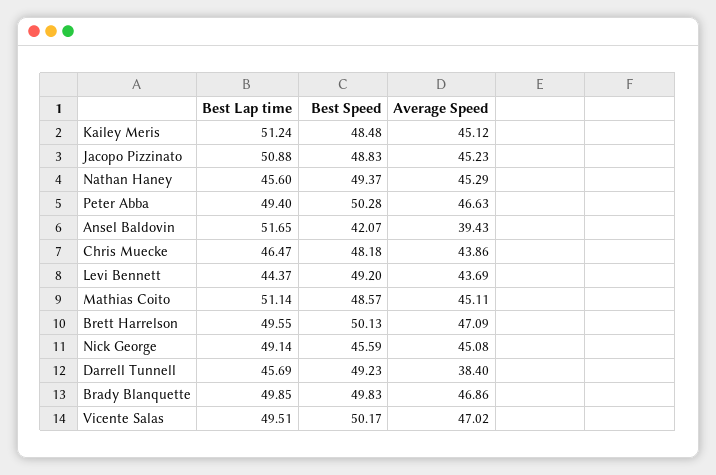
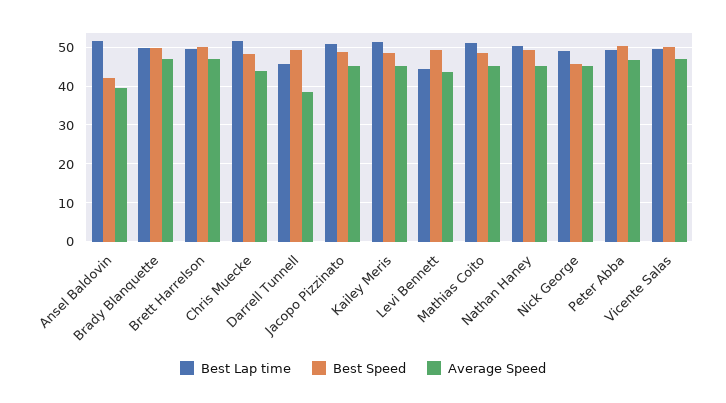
  {
    "Best Lap time": {
      "Kailey Meris": 51.24,
      "Jacopo Pizzinato": 50.88,
-     "Nathan Haney": 45.6,
+     "Nathan Haney": 50,
      "Peter Abba": 49.4,
      "Ansel Baldovin": 51.65,
-     "Chris Muecke": 46.47,
+     "Chris Muecke": 52,
      "Levi Bennett": 44.37,
      "Mathias Coito": 51.14,
      "Brett Harrelson": 49.55,
      "Nick George": 49.14,
      "Darrell Tunnell": 45.69,
      "Brady Blanquette": 49.85,
      "Vicente Salas": 49.51
    },
    "Best Speed": {
      "Kailey Meris": 48.48,
      "Jacopo Pizzinato": 48.83,
      "Nathan Haney": 49.37,
      "Peter Abba": 50.28,
      "Ansel Baldovin": 42.07,
      "Chris Muecke": 48.18,
      "Levi Bennett": 49.2,
      "Mathias Coito": 48.57,
      "Brett Harrelson": 50.13,
      "Nick George": 45.59,
      "Darrell Tunnell": 49.23,
      "Brady Blanquette": 49.83,
      "Vicente Salas": 50.17
    },
    "Average Speed": {
      "Kailey Meris": 45.12,
      "Jacopo Pizzinato": 45.23,
      "Nathan Haney": 45.29,
      "Peter Abba": 46.63,
      "Ansel Baldovin": 39.43,
      "Chris Muecke": 43.86,
      "Levi Bennett": 43.69,
      "Mathias Coito": 45.11,
      "Brett Harrelson": 47.09,
      "Nick George": 45.08,
      "Darrell Tunnell": 38.4,
      "Brady Blanquette": 46.86,
      "Vicente Salas": 47.02
    }
  }

